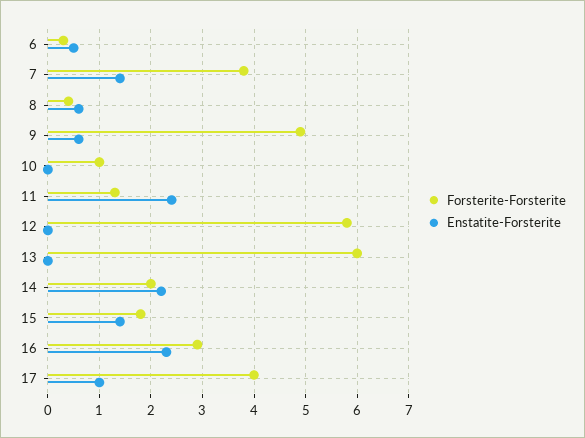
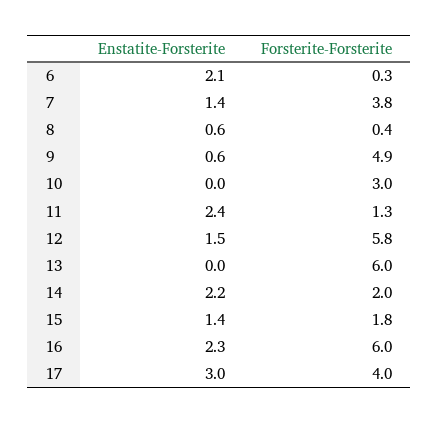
  {
    "Forsterite-Forsterite": {
      "6": 0.3,
      "7": 3.8,
      "8": 0.4,
      "9": 4.9,
-     "10": 1,
+     "10": 3,
      "11": 1.3,
      "12": 5.8,
      "13": 6,
      "14": 2,
      "15": 1.8,
-     "16": 3,
+     "16": 6,
      "17": 4
    },
    "Enstatite-Forsterite": {
-     "6": 0.5,
+     "6": 2.1,
      "7": 1.4,
      "8": 0.6,
      "9": 0.6,
      "10": 0,
      "11": 2.4,
-     "12": 0,
+     "12": 1.5,
      "13": 0,
      "14": 2.2,
      "15": 1.4,
      "16": 2.3,
-     "17": 1
+     "17": 3
    }
  }

